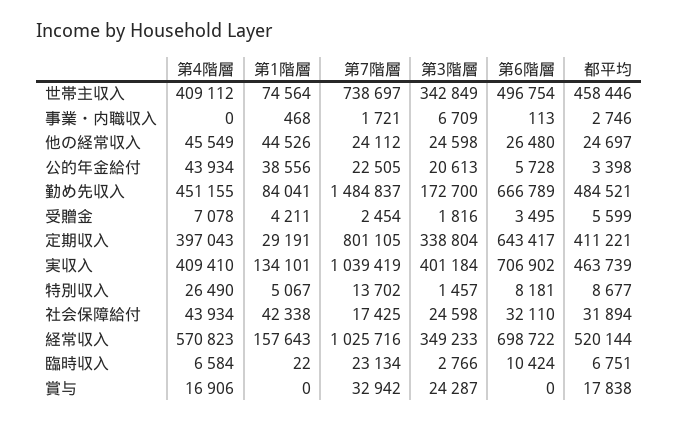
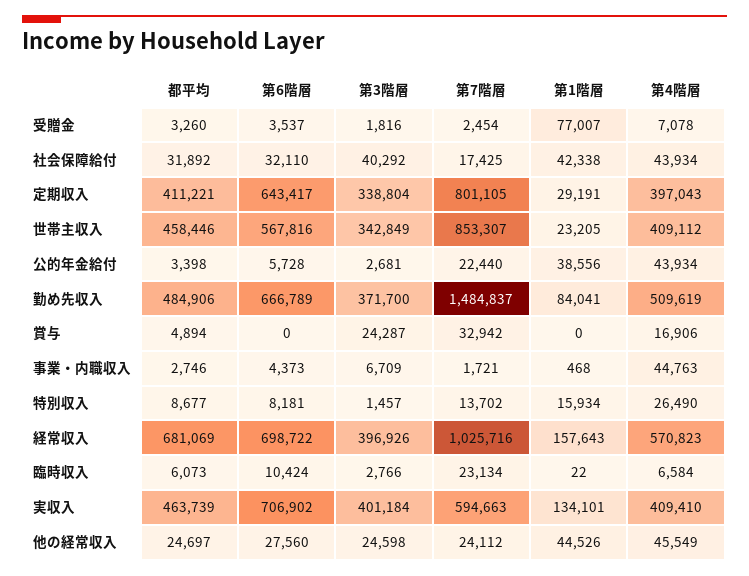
  {
    "第4階層": {
      "世帯主収入": 409112,
-     "事業・内職収入": 0,
+     "事業・内職収入": 44763,
      "他の経常収入": 45549,
      "公的年金給付": 43934,
-     "勤め先収入": 451155,
+     "勤め先収入": 509619,
      "受贈金": 7078,
      "定期収入": 397043,
      "実収入": 409410,
      "特別収入": 26490,
      "社会保障給付": 43934,
      "経常収入": 570823,
      "臨時収入": 6584,
      "賞与": 16906
    },
    "第1階層": {
-     "世帯主収入": 74564,
+     "世帯主収入": 23205,
      "事業・内職収入": 468,
      "他の経常収入": 44526,
      "公的年金給付": 38556,
      "勤め先収入": 84041,
-     "受贈金": 4211,
+     "受贈金": 77007,
      "定期収入": 29191,
      "実収入": 134101,
-     "特別収入": 5067,
+     "特別収入": 15934,
      "社会保障給付": 42338,
      "経常収入": 157643,
      "臨時収入": 22,
      "賞与": 0
    },
    "第7階層": {
-     "世帯主収入": 738697,
+     "世帯主収入": 853307,
      "事業・内職収入": 1721,
      "他の経常収入": 24112,
-     "公的年金給付": 22505,
+     "公的年金給付": 22440,
      "勤め先収入": 1484837,
      "受贈金": 2454,
      "定期収入": 801105,
-     "実収入": 1039419,
+     "実収入": 594663,
      "特別収入": 13702,
      "社会保障給付": 17425,
      "経常収入": 1025716,
      "臨時収入": 23134,
      "賞与": 32942
    },
    "第3階層": {
      "世帯主収入": 342849,
      "事業・内職収入": 6709,
      "他の経常収入": 24598,
-     "公的年金給付": 20613,
+     "公的年金給付": 2681,
-     "勤め先収入": 172700,
+     "勤め先収入": 371700,
      "受贈金": 1816,
      "定期収入": 338804,
      "実収入": 401184,
      "特別収入": 1457,
-     "社会保障給付": 24598,
+     "社会保障給付": 40292,
-     "経常収入": 349233,
+     "経常収入": 396926,
      "臨時収入": 2766,
      "賞与": 24287
    },
    "第6階層": {
-     "世帯主収入": 496754,
+     "世帯主収入": 567816,
-     "事業・内職収入": 113,
+     "事業・内職収入": 4373,
-     "他の経常収入": 26480,
+     "他の経常収入": 27560,
      "公的年金給付": 5728,
      "勤め先収入": 666789,
-     "受贈金": 3495,
+     "受贈金": 3537,
      "定期収入": 643417,
      "実収入": 706902,
      "特別収入": 8181,
      "社会保障給付": 32110,
      "経常収入": 698722,
      "臨時収入": 10424,
      "賞与": 0
    },
    "都平均": {
      "世帯主収入": 458446,
      "事業・内職収入": 2746,
      "他の経常収入": 24697,
      "公的年金給付": 3398,
-     "勤め先収入": 484521,
+     "勤め先収入": 484906,
-     "受贈金": 5599,
+     "受贈金": 3260,
      "定期収入": 411221,
      "実収入": 463739,
      "特別収入": 8677,
-     "社会保障給付": 31894,
+     "社会保障給付": 31892,
-     "経常収入": 520144,
+     "経常収入": 681069,
-     "臨時収入": 6751,
+     "臨時収入": 6073,
-     "賞与": 17838
+     "賞与": 4894
    }
  }

